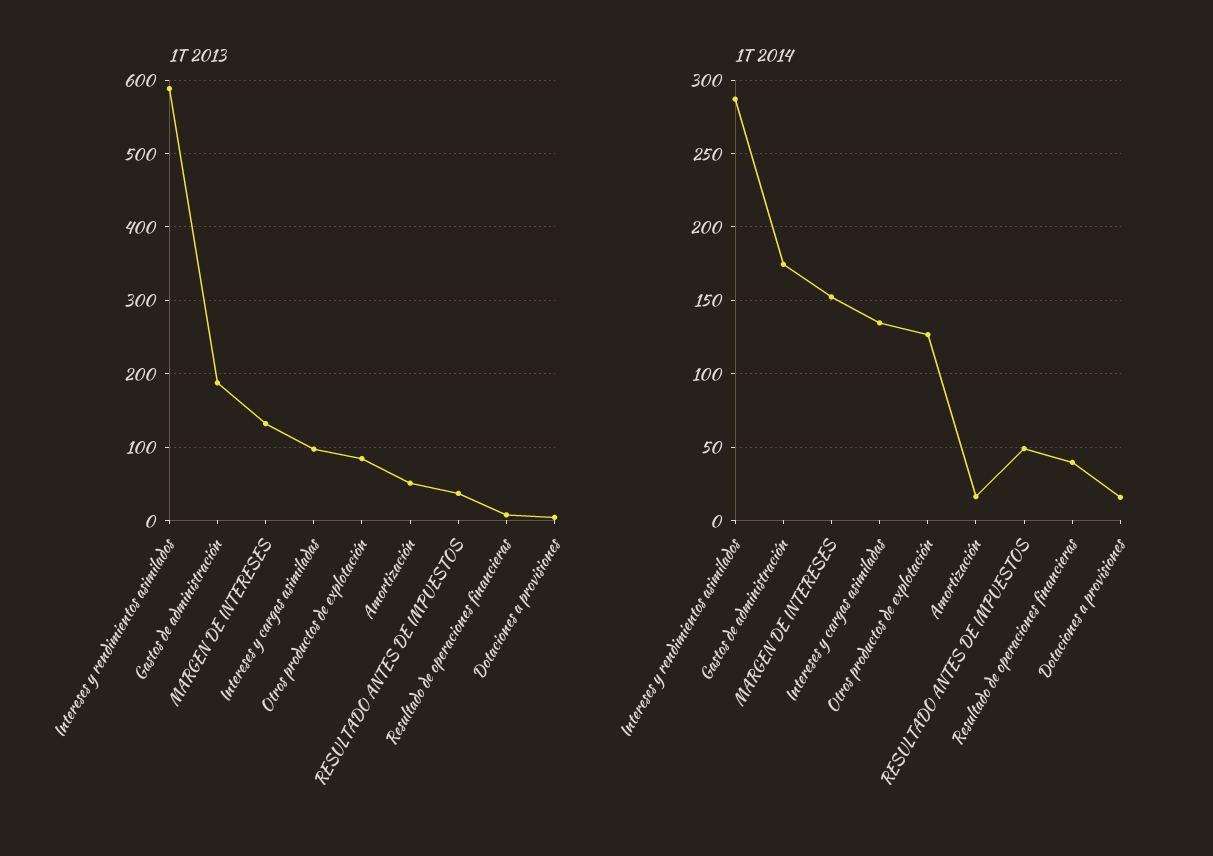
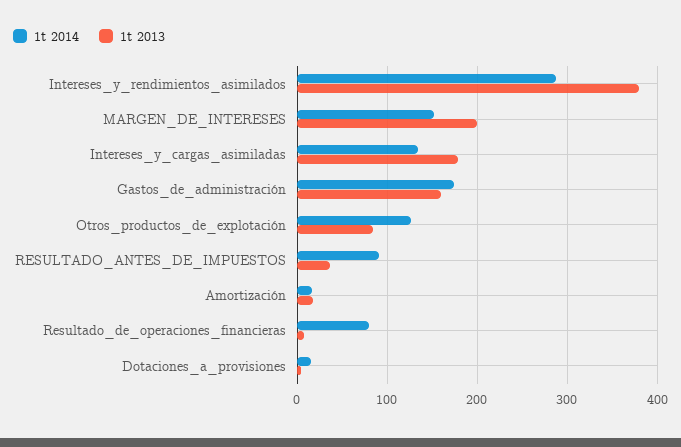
  {
    "1T 2013": {
-     "Intereses y rendimientos asimilados": 590,
+     "Intereses y rendimientos asimilados": 380,
-     "Gastos de administración": 190,
+     "Gastos de administración": 160,
-     "MARGEN DE INTERESES": 130,
+     "MARGEN DE INTERESES": 200,
-     "Intereses y cargas asimiladas": 100,
+     "Intereses y cargas asimiladas": 180,
      "Otros productos de explotación": 80,
-     "Amortización": 50,
+     "Amortización": 20,
      "RESULTADO ANTES DE IMPUESTOS": 40,
      "Resultado de operaciones financieras": 10,
      "Dotaciones a provisiones": 0
    },
    "1T 2014": {
      "Intereses y rendimientos asimilados": 285,
      "Gastos de administración": 175,
      "MARGEN DE INTERESES": 150,
      "Intereses y cargas asimiladas": 135,
      "Otros productos de explotación": 125,
      "Amortización": 15,
-     "RESULTADO ANTES DE IMPUESTOS": 50,
+     "RESULTADO ANTES DE IMPUESTOS": 90,
-     "Resultado de operaciones financieras": 40,
+     "Resultado de operaciones financieras": 80,
      "Dotaciones a provisiones": 15
    }
  }

